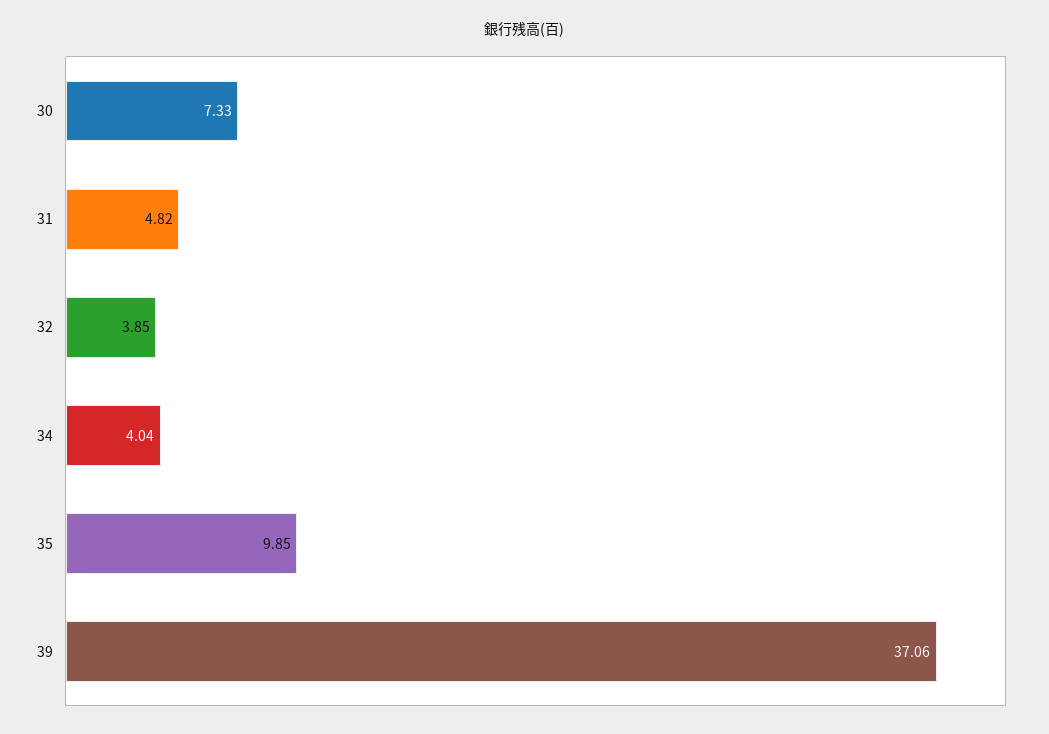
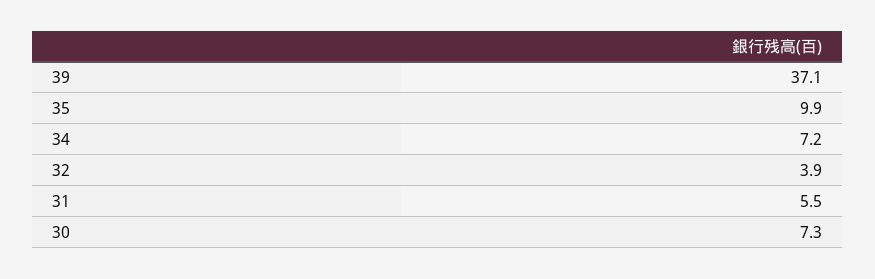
  {
    "30": 7.33,
-   "31": 4.82,
+   "31": 5.5,
    "32": 3.85,
-   "34": 4.04,
+   "34": 7.2,
    "35": 9.85,
    "39": 37.06
  }

